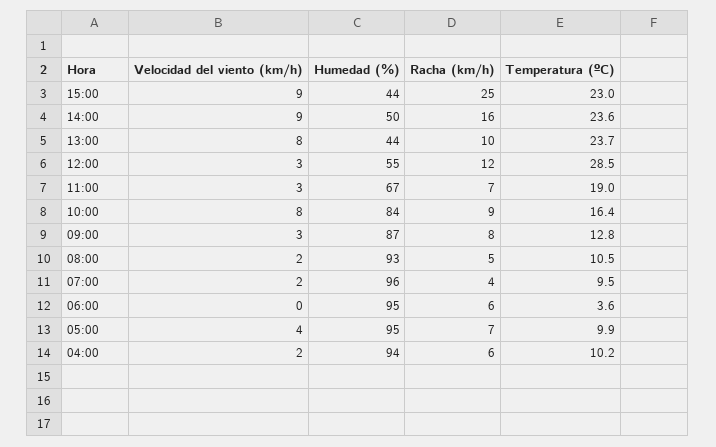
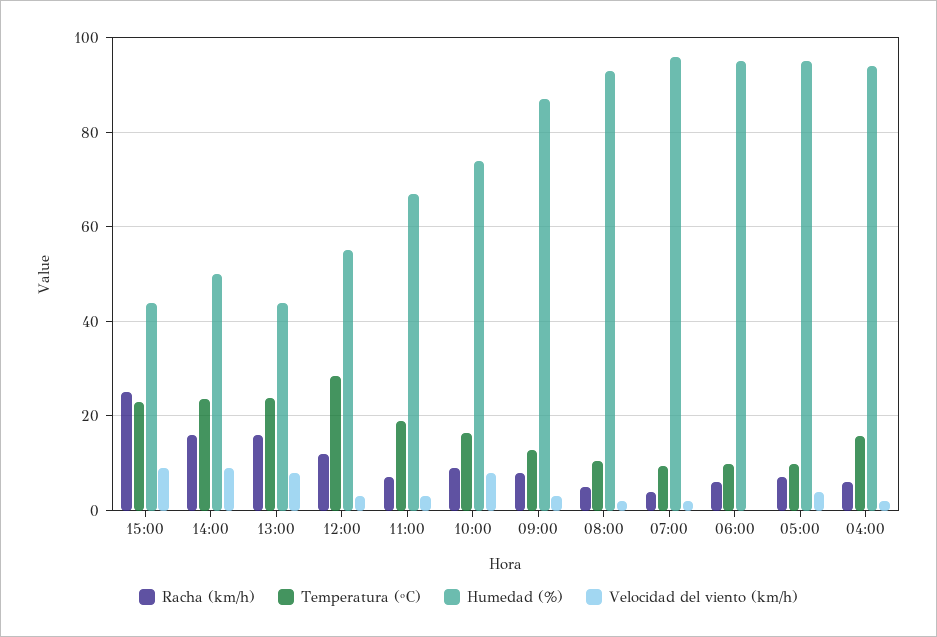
  {
    "Velocidad del viento (km/h)": {
      "15:00": 9,
      "14:00": 9,
      "13:00": 8,
      "12:00": 3,
      "11:00": 3,
      "10:00": 8,
      "09:00": 3,
      "08:00": 2,
      "07:00": 2,
      "06:00": 0,
      "05:00": 4,
      "04:00": 2
    },
    "Humedad (%)": {
      "15:00": 44,
      "14:00": 50,
      "13:00": 44,
      "12:00": 55,
      "11:00": 67,
-     "10:00": 84,
+     "10:00": 74,
      "09:00": 87,
      "08:00": 93,
      "07:00": 96,
      "06:00": 95,
      "05:00": 95,
      "04:00": 94
    },
    "Racha (km/h)": {
      "15:00": 25,
      "14:00": 16,
-     "13:00": 10,
+     "13:00": 16,
      "12:00": 12,
      "11:00": 7,
      "10:00": 9,
      "09:00": 8,
      "08:00": 5,
      "07:00": 4,
      "06:00": 6,
      "05:00": 7,
      "04:00": 6
    },
    "Temperatura (ºC)": {
      "15:00": 23,
      "14:00": 23.6,
      "13:00": 23.7,
      "12:00": 28.5,
      "11:00": 19,
      "10:00": 16.4,
      "09:00": 12.8,
      "08:00": 10.5,
      "07:00": 9.5,
-     "06:00": 3.6,
+     "06:00": 10,
      "05:00": 9.9,
-     "04:00": 10.2
+     "04:00": 16
    }
  }

